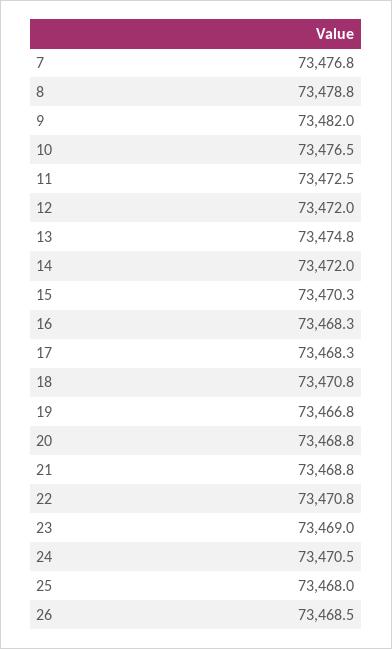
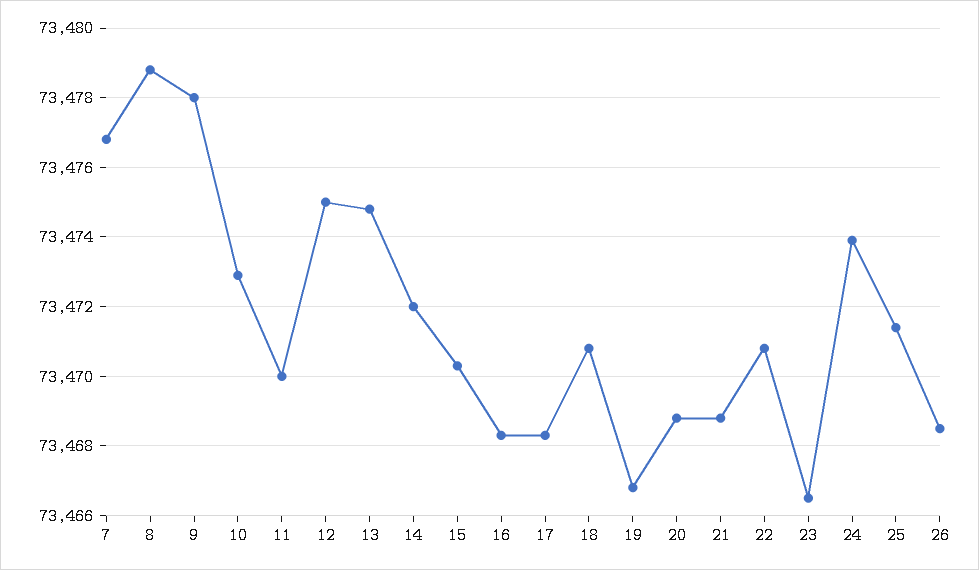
  {
    "7": 73476.8,
    "8": 73478.8,
-   "9": 73482,
+   "9": 73478,
-   "10": 73476.5,
+   "10": 73473,
-   "11": 73472.5,
+   "11": 73470,
-   "12": 73472,
+   "12": 73475,
    "13": 73474.8,
    "14": 73472,
    "15": 73470.3,
    "16": 73468.3,
    "17": 73468.3,
    "18": 73470.8,
    "19": 73466.8,
    "20": 73468.8,
    "21": 73468.8,
    "22": 73470.8,
-   "23": 73469,
+   "23": 73466.5,
-   "24": 73470.5,
+   "24": 73474,
-   "25": 73468,
+   "25": 73471.5,
    "26": 73468.5
  }

